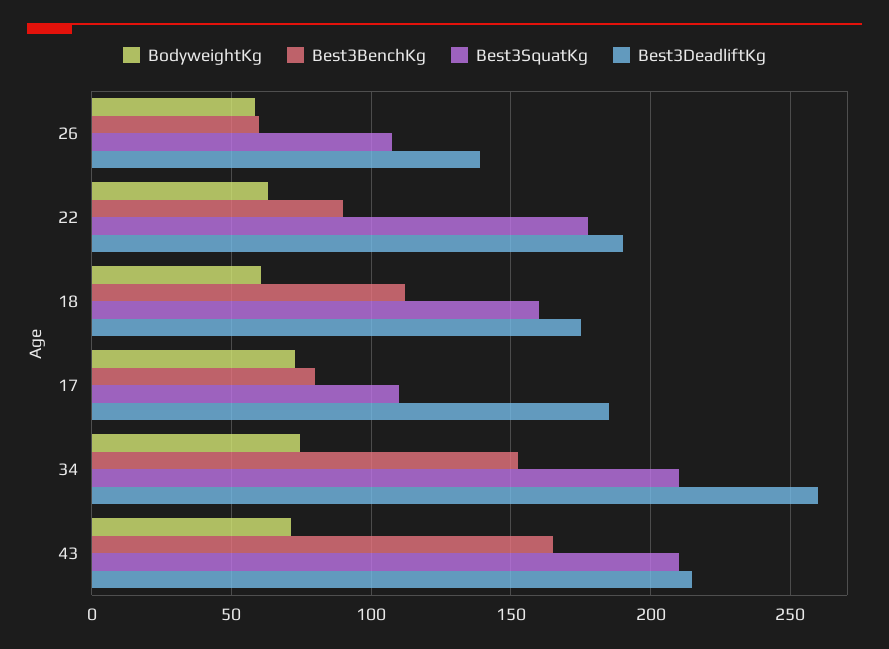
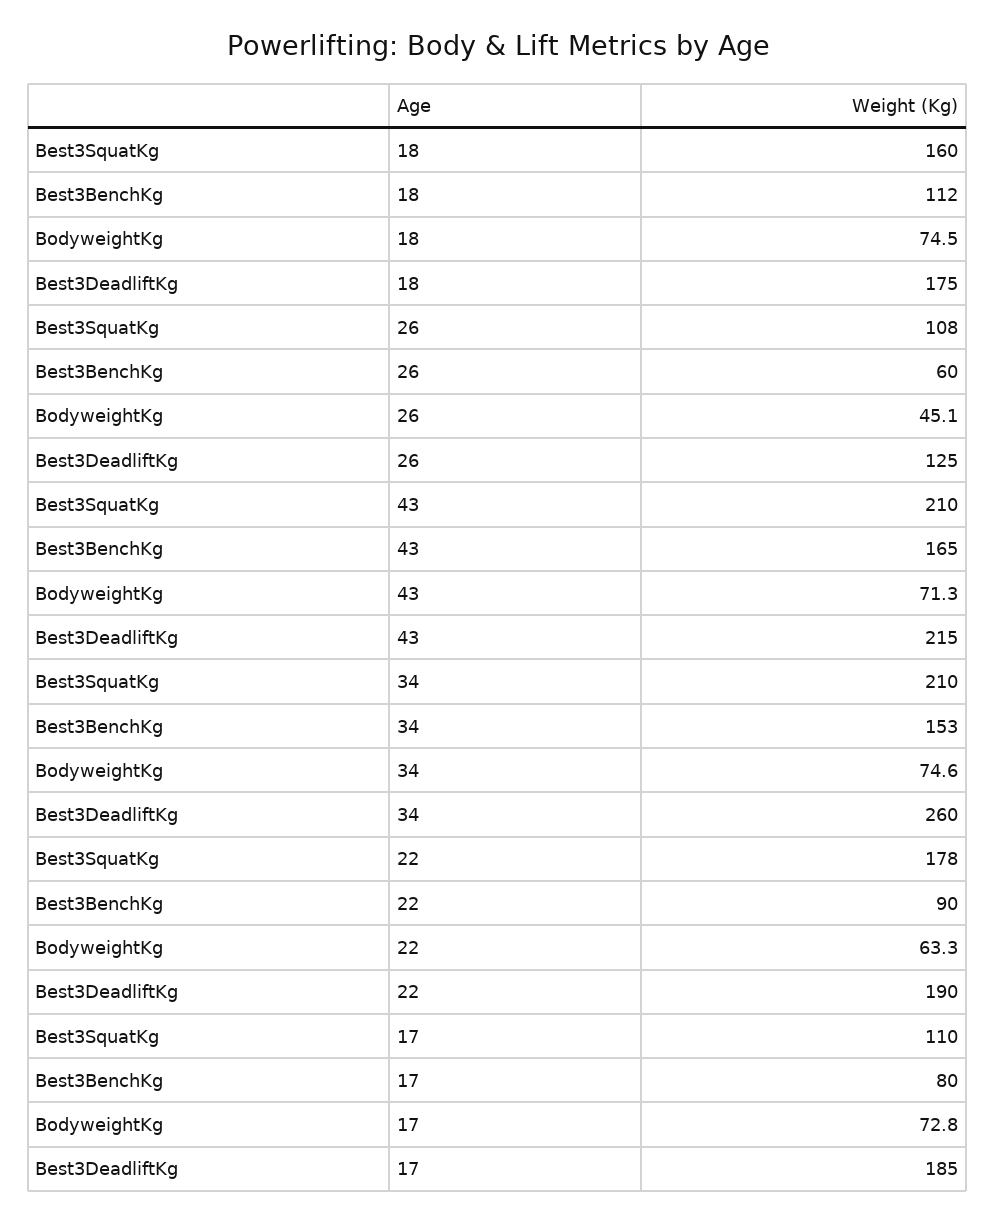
  {
    "BodyweightKg": {
-     "26": 60,
+     "26": 45.1,
      "22": 63.3,
-     "18": 60,
+     "18": 74.5,
      "17": 72.8,
      "34": 74.6,
      "43": 71.3
    },
    "Best3BenchKg": {
      "26": 60,
      "22": 90,
      "18": 112,
      "17": 80,
      "34": 153,
      "43": 165
    },
    "Best3SquatKg": {
      "26": 108,
      "22": 178,
      "18": 160,
      "17": 110,
      "34": 210,
      "43": 210
    },
    "Best3DeadliftKg": {
-     "26": 140,
+     "26": 125,
      "22": 190,
      "18": 175,
      "17": 185,
      "34": 260,
      "43": 215
    }
  }

